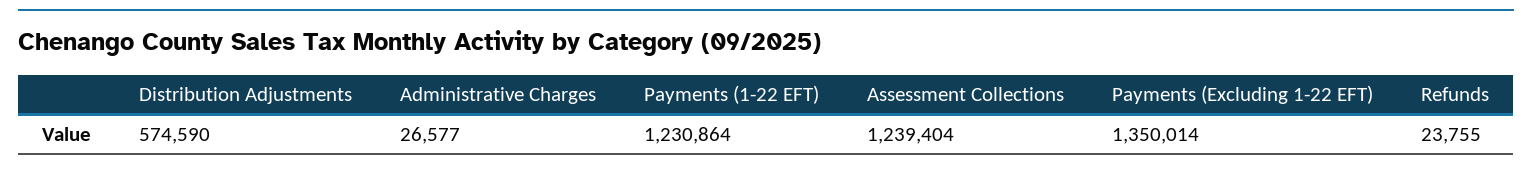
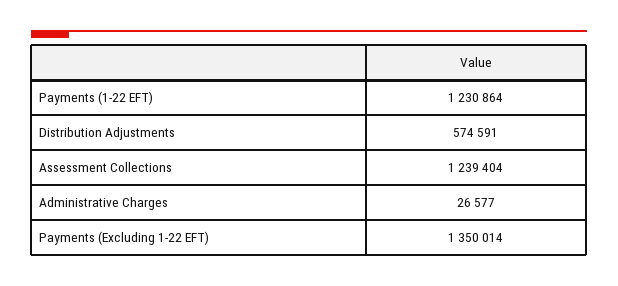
  {
-   "Distribution Adjustments": 574590,
+   "Distribution Adjustments": 574591,
    "Administrative Charges": 26577,
    "Payments (1-22 EFT)": 1230864,
    "Assessment Collections": 1239404,
-   "Payments (Excluding 1-22 EFT)": 1350014,
+   "Payments (Excluding 1-22 EFT)": 1350014
-   "Refunds": 23755
  }

